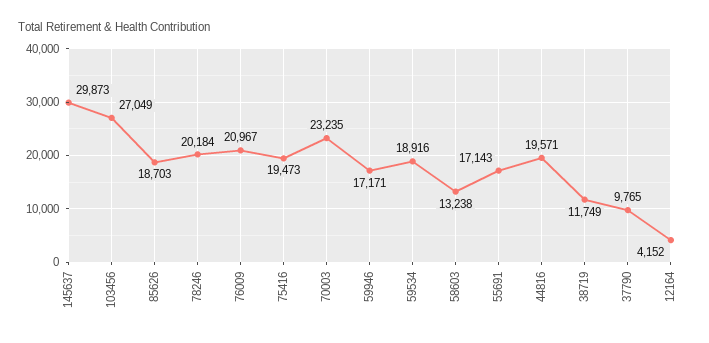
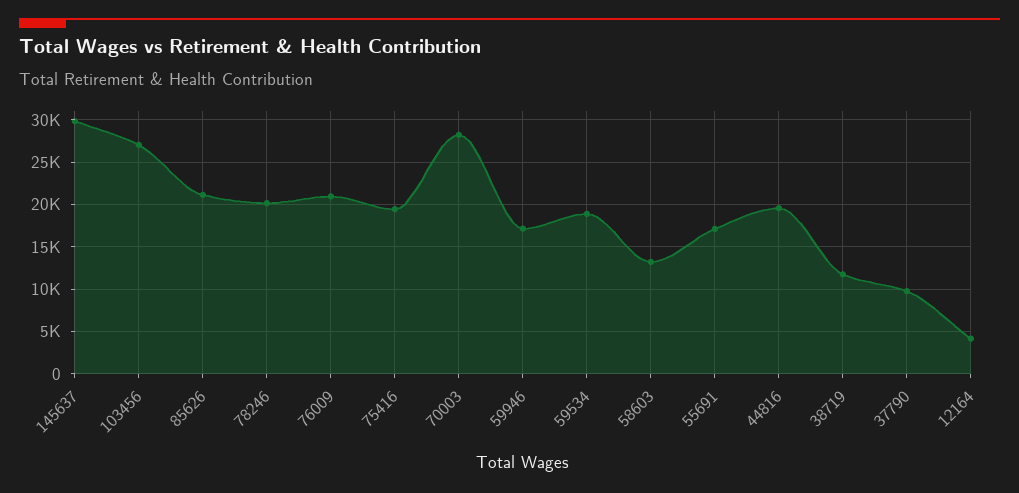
  {
    "145637": 29873,
    "103456": 27049,
-   "85626": 18703,
+   "85626": 21000,
    "78246": 20184,
    "76009": 20967,
    "75416": 19473,
-   "70003": 23235,
+   "70003": 28000,
    "59946": 17171,
    "59534": 18916,
    "58603": 13238,
    "55691": 17143,
    "44816": 19571,
    "38719": 11749,
    "37790": 9765,
    "12164": 4152
  }

